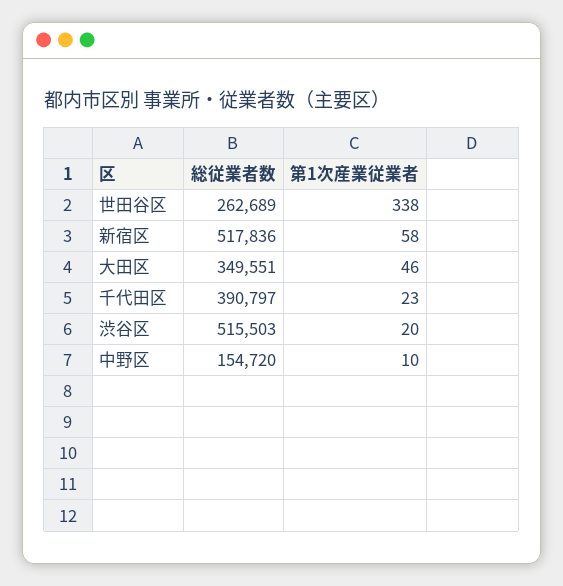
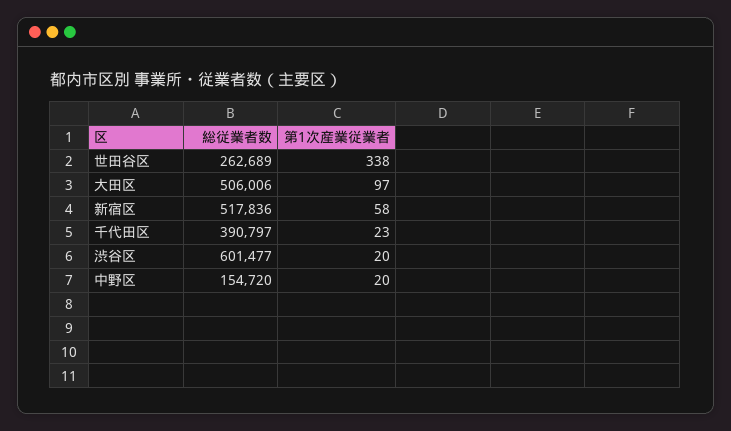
  {
    "総従業者数": {
      "世田谷区": 262689,
      "新宿区": 517836,
-     "大田区": 349551,
+     "大田区": 506006,
      "千代田区": 390797,
-     "渋谷区": 515503,
+     "渋谷区": 601477,
      "中野区": 154720
    },
    "第1次産業従業者": {
      "世田谷区": 338,
      "新宿区": 58,
-     "大田区": 46,
+     "大田区": 97,
      "千代田区": 23,
      "渋谷区": 20,
-     "中野区": 10
+     "中野区": 20
    }
  }

